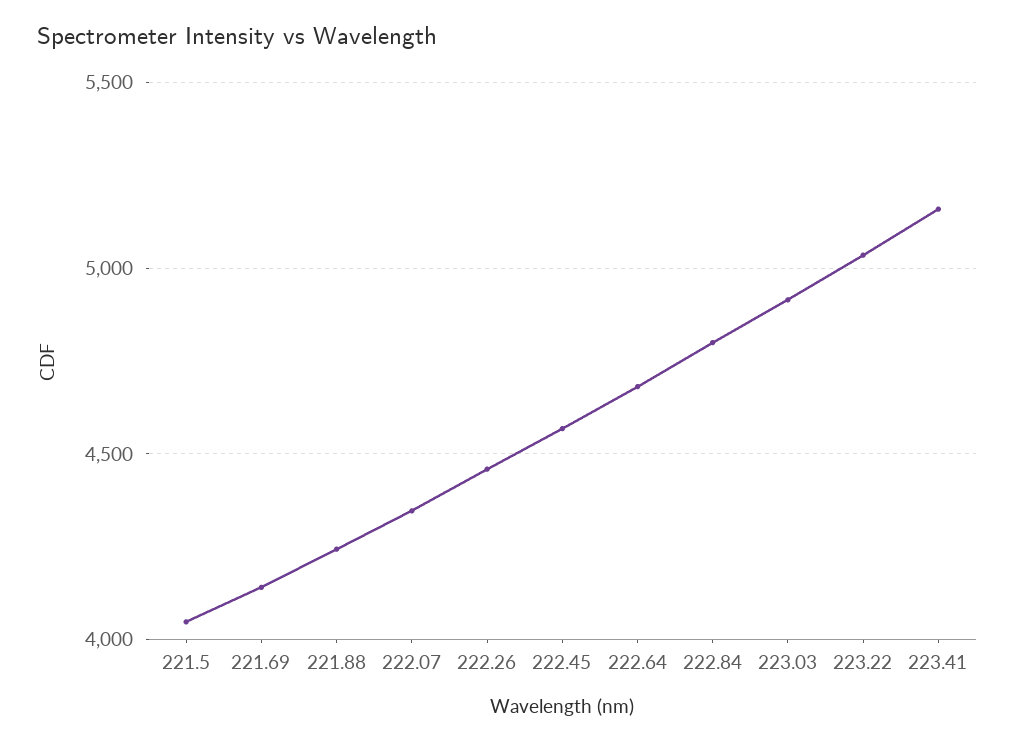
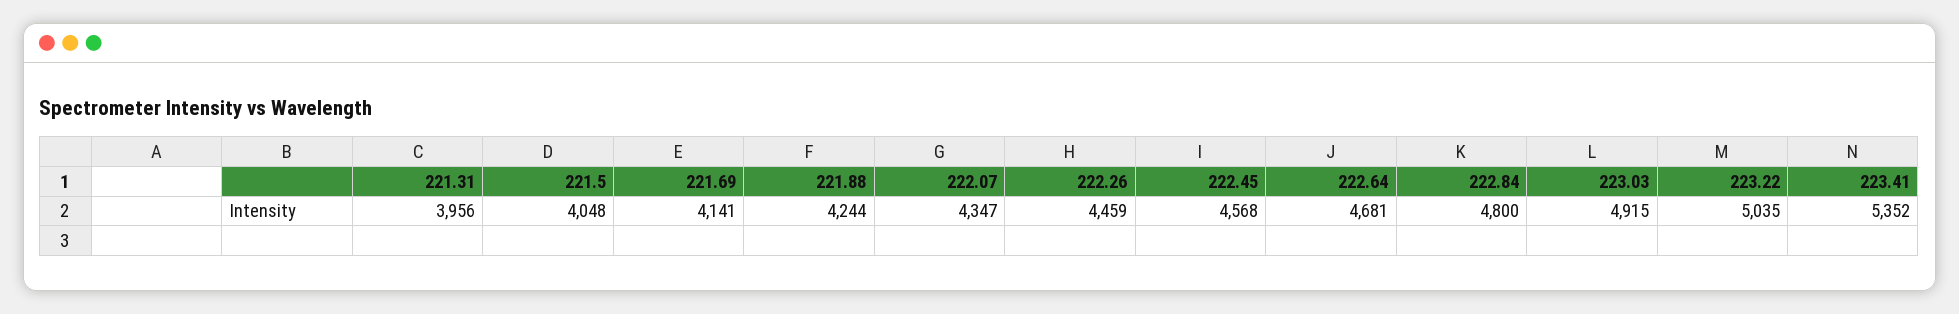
  {
    "221.5": 4048,
    "221.69": 4141,
    "221.88": 4244,
    "222.07": 4347,
    "222.26": 4459,
    "222.45": 4568,
    "222.64": 4681,
    "222.84": 4800,
    "223.03": 4915,
    "223.22": 5035,
-   "223.41": 5150
+   "223.41": 5352,
+   "221.31": 3956
  }

